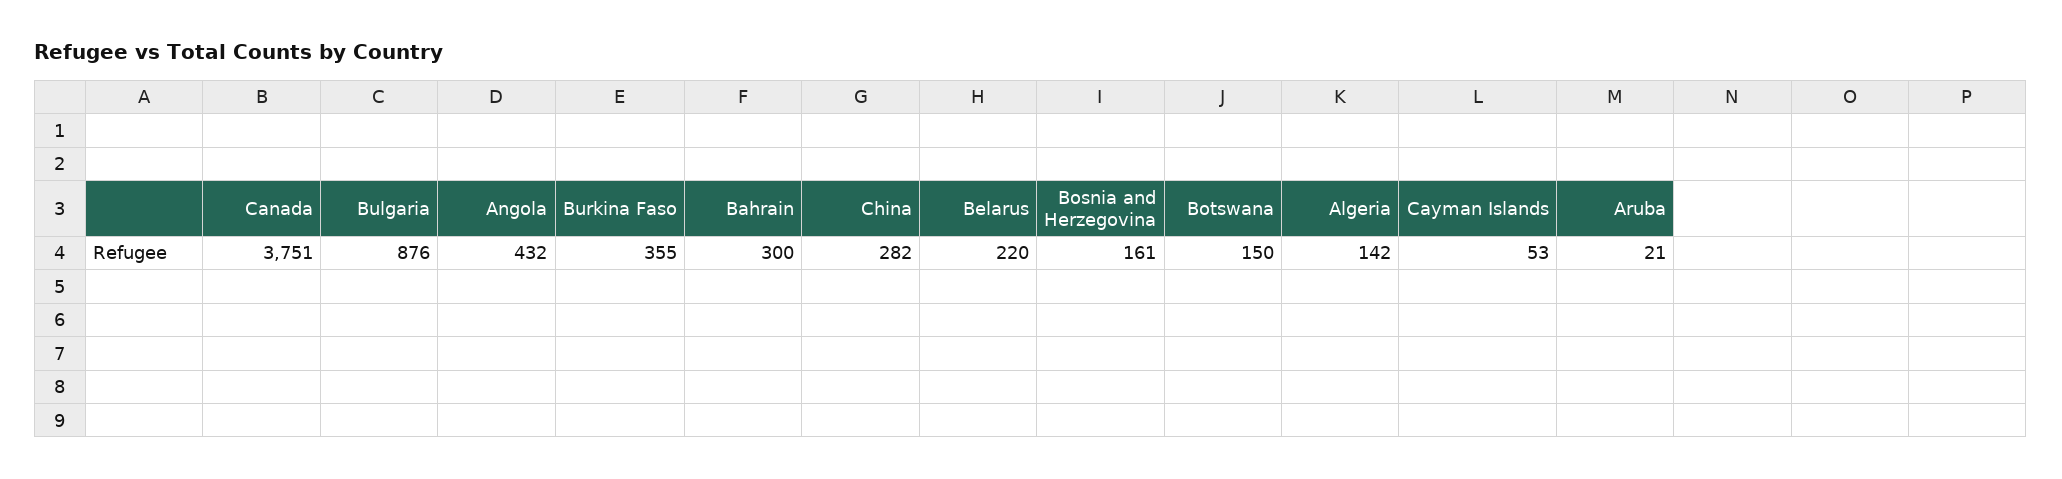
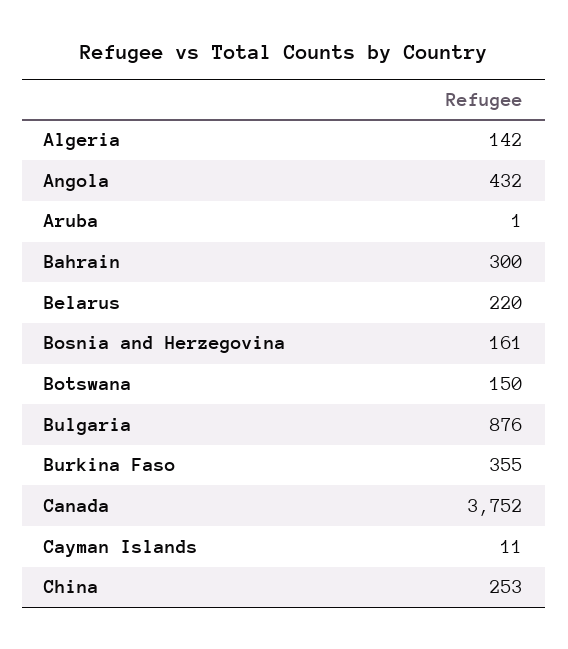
  {
-   "Canada": 3751,
+   "Canada": 3752,
    "Bulgaria": 876,
    "Angola": 432,
    "Burkina Faso": 355,
    "Bahrain": 300,
-   "China": 282,
+   "China": 253,
    "Belarus": 220,
    "Bosnia and Herzegovina": 161,
    "Botswana": 150,
    "Algeria": 142,
-   "Cayman Islands": 53,
+   "Cayman Islands": 11,
-   "Aruba": 21
+   "Aruba": 1
  }

